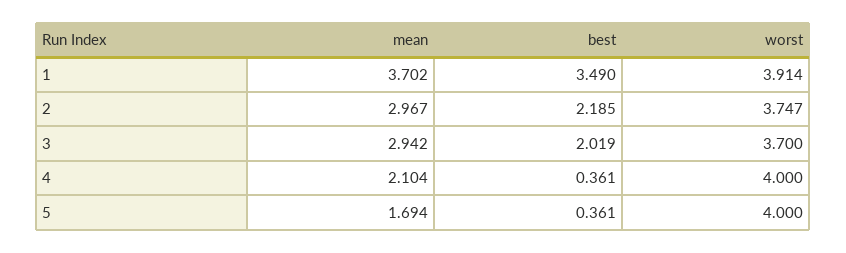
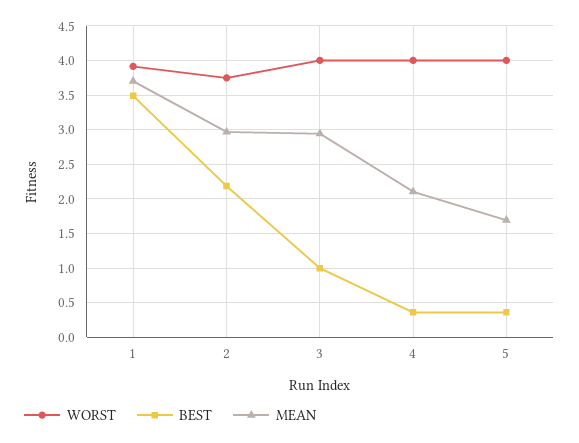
  {
    "mean": {
      "1": 3.702,
      "2": 2.967,
      "3": 2.942,
      "4": 2.104,
      "5": 1.694
    },
    "best": {
      "1": 3.49,
      "2": 2.185,
-     "3": 2.019,
+     "3": 1,
      "4": 0.361,
      "5": 0.361
    },
    "worst": {
      "1": 3.914,
      "2": 3.747,
-     "3": 3.7,
+     "3": 4,
      "4": 4,
      "5": 4
    }
  }

